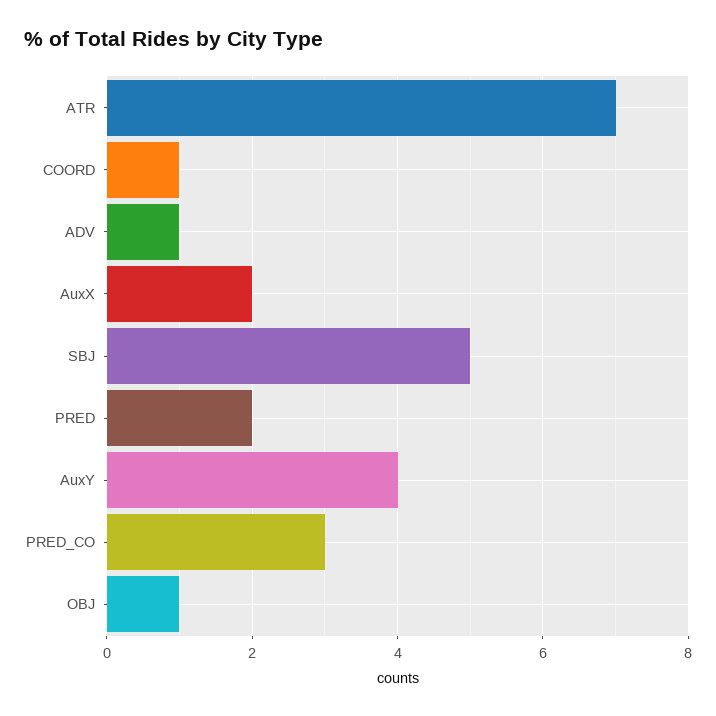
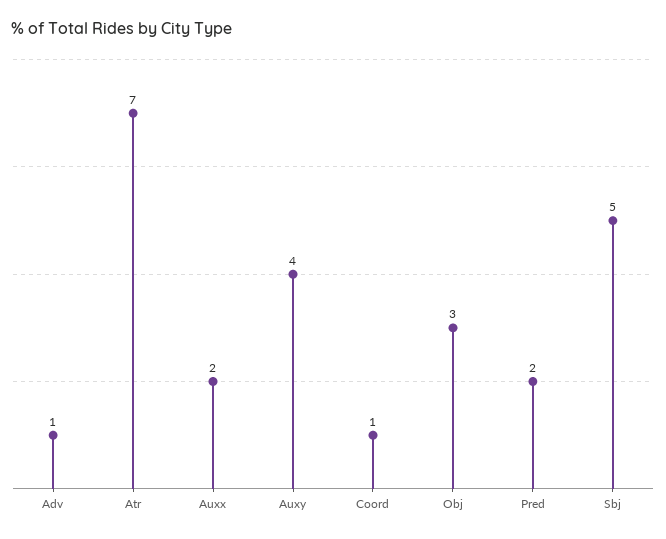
  {
    "ATR": 7,
    "COORD": 1,
    "ADV": 1,
    "AuxX": 2,
    "SBJ": 5,
    "PRED": 2,
    "AuxY": 4,
-   "PRED_CO": 3,
-   "OBJ": 1
+   "OBJ": 3
  }

